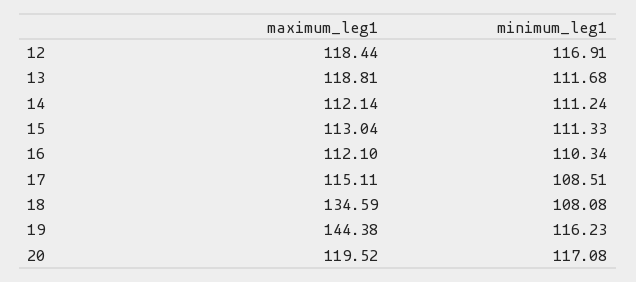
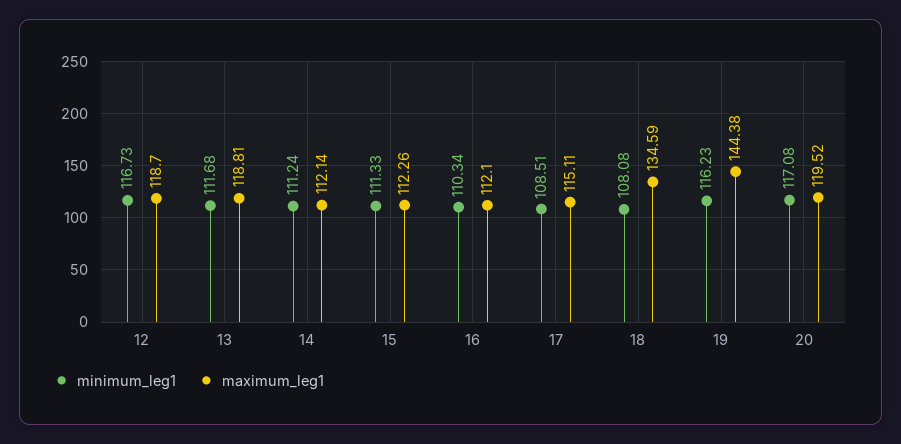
  {
    "maximum_leg1": {
-     "12": 118.44,
+     "12": 118.7,
      "13": 118.81,
      "14": 112.14,
-     "15": 113.04,
+     "15": 112.26,
      "16": 112.1,
      "17": 115.11,
      "18": 134.59,
      "19": 144.38,
      "20": 119.52
    },
    "minimum_leg1": {
-     "12": 116.91,
+     "12": 116.73,
      "13": 111.68,
      "14": 111.24,
      "15": 111.33,
      "16": 110.34,
      "17": 108.51,
      "18": 108.08,
      "19": 116.23,
      "20": 117.08
    }
  }

